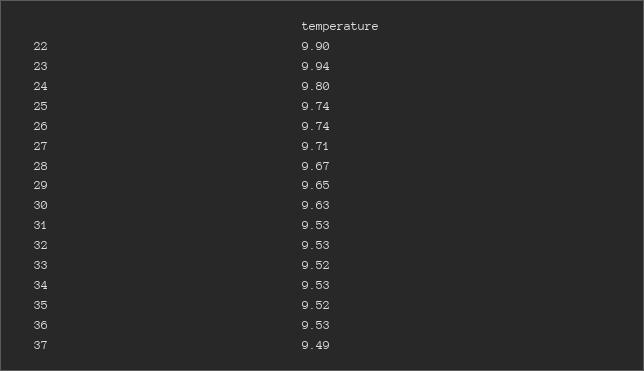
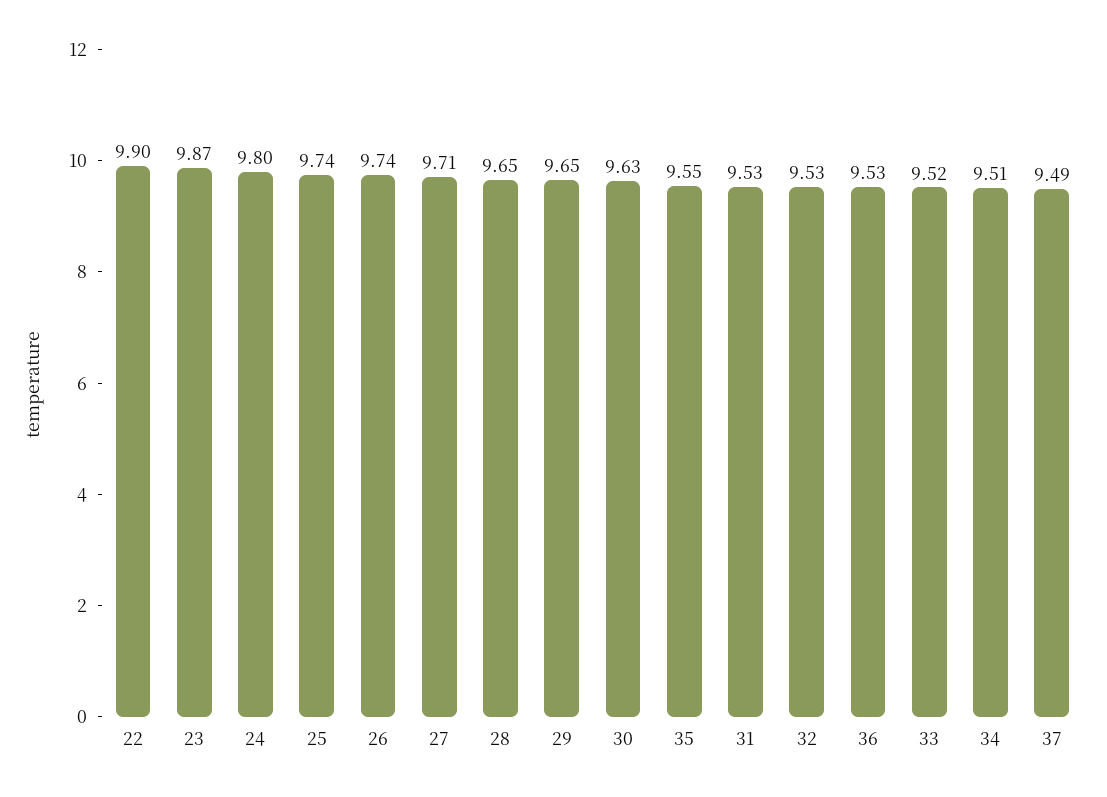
  {
    "22": 9.9,
-   "23": 9.94,
+   "23": 9.87,
    "24": 9.8,
    "25": 9.74,
    "26": 9.74,
    "27": 9.71,
-   "28": 9.67,
+   "28": 9.65,
    "29": 9.65,
    "30": 9.63,
    "31": 9.53,
    "32": 9.53,
    "33": 9.52,
-   "34": 9.53,
+   "34": 9.51,
-   "35": 9.52,
+   "35": 9.55,
    "36": 9.53,
    "37": 9.49
  }

